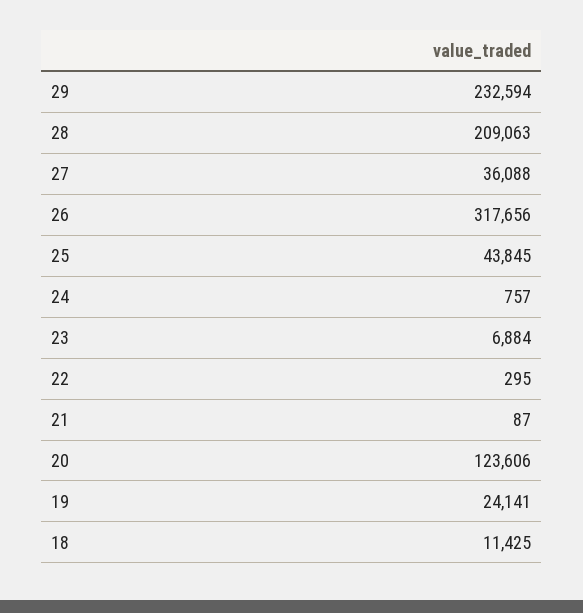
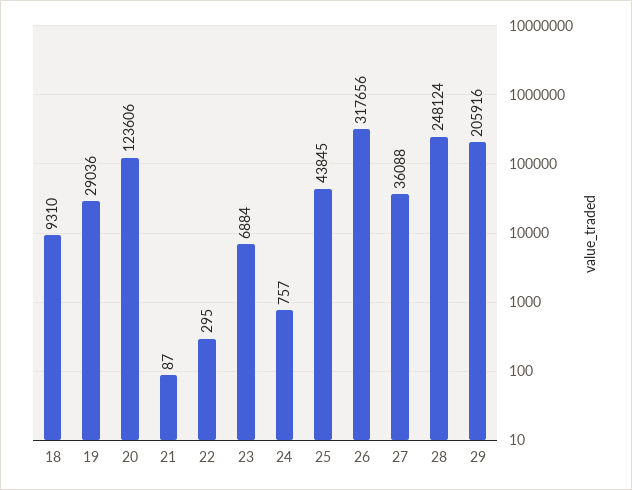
  {
-   "29": 232594,
+   "29": 205916,
-   "28": 209063,
+   "28": 248124,
    "27": 36088,
    "26": 317656,
    "25": 43845,
    "24": 757,
    "23": 6884,
    "22": 295,
    "21": 87,
    "20": 123606,
-   "19": 24141,
+   "19": 29036,
-   "18": 11425
+   "18": 9310
  }

